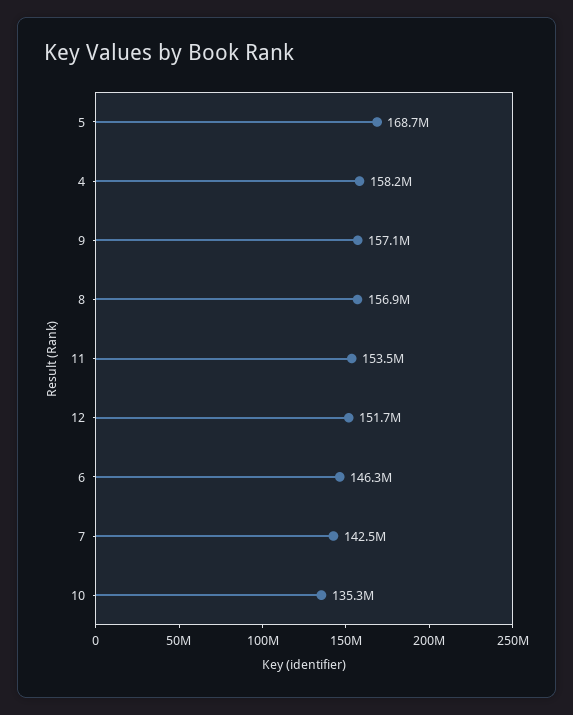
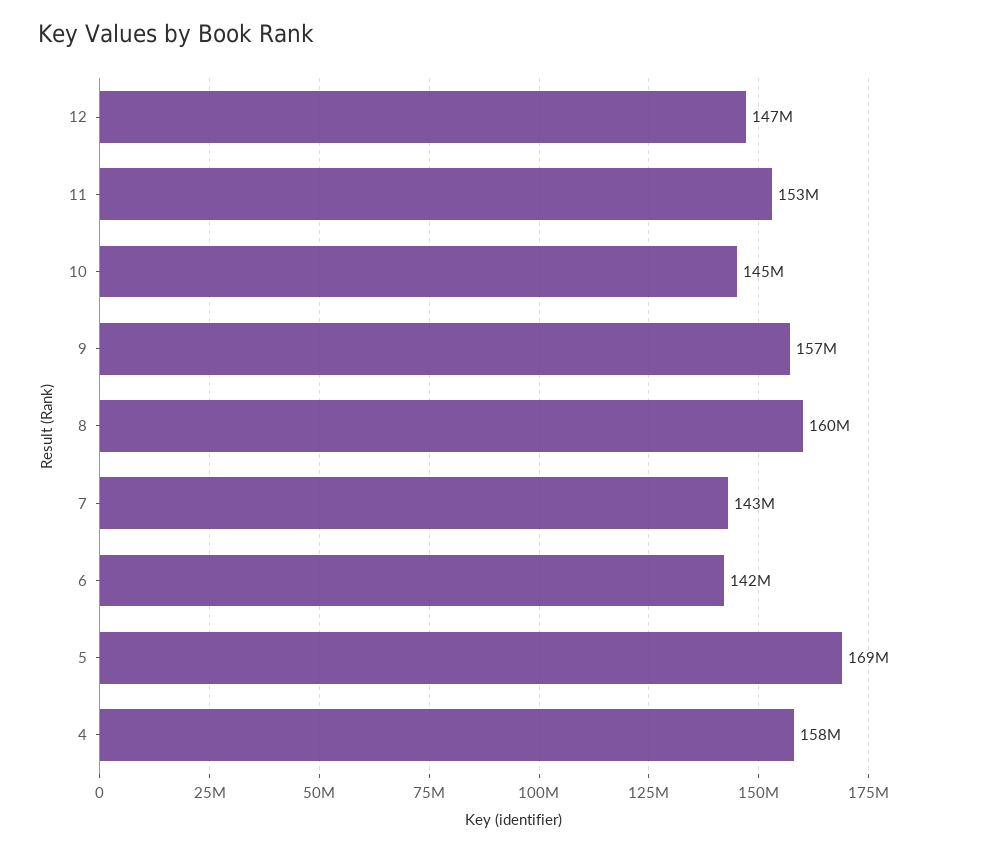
  {
    "5": 168700000,
    "4": 158200000,
    "9": 157100000,
-   "8": 156900000,
+   "8": 160000000,
    "11": 153500000,
-   "12": 151700000,
+   "12": 147000000,
-   "6": 146300000,
+   "6": 142000000,
    "7": 142500000,
-   "10": 135300000
+   "10": 145000000
  }

